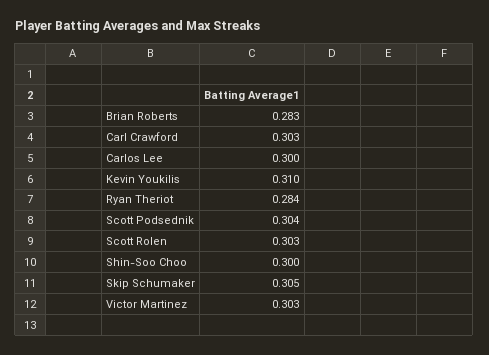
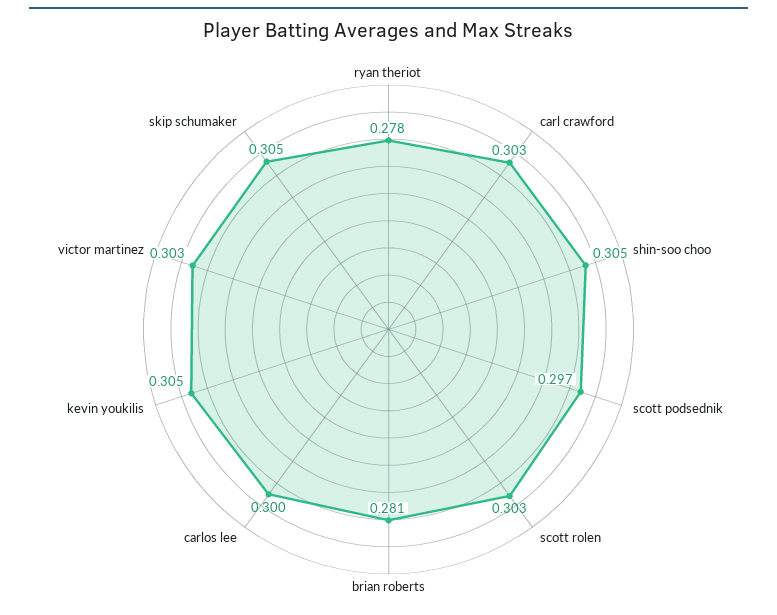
  {
-   "Brian Roberts": 0.283,
+   "Brian Roberts": 0.281,
    "Carl Crawford": 0.303,
    "Carlos Lee": 0.3,
-   "Kevin Youkilis": 0.31,
+   "Kevin Youkilis": 0.305,
-   "Ryan Theriot": 0.284,
+   "Ryan Theriot": 0.278,
-   "Scott Podsednik": 0.304,
+   "Scott Podsednik": 0.297,
    "Scott Rolen": 0.303,
-   "Shin-Soo Choo": 0.3,
+   "Shin-Soo Choo": 0.305,
    "Skip Schumaker": 0.305,
    "Victor Martinez": 0.303
  }

